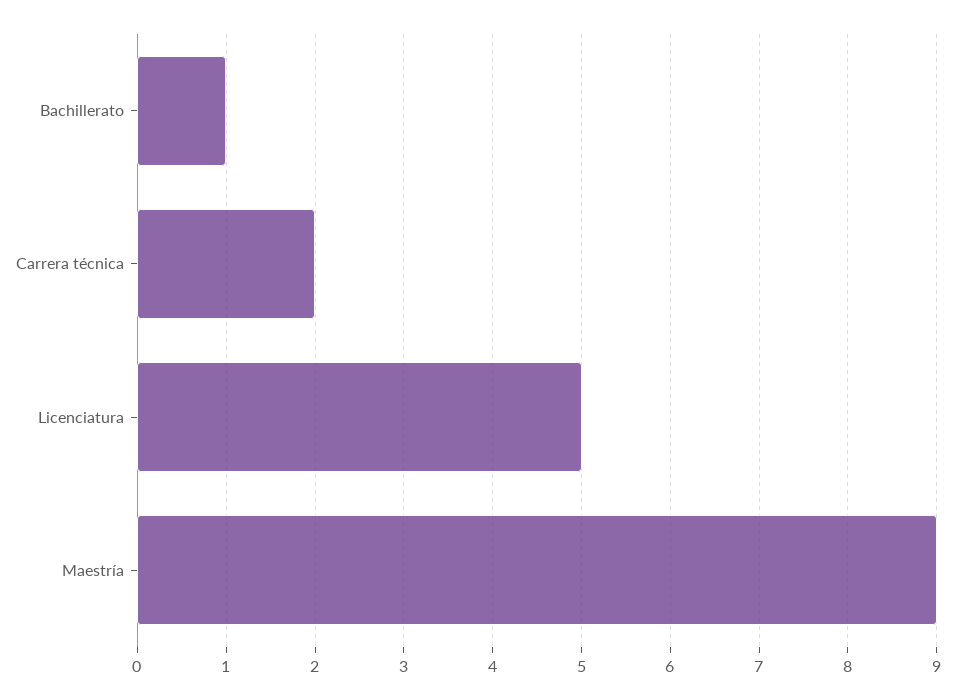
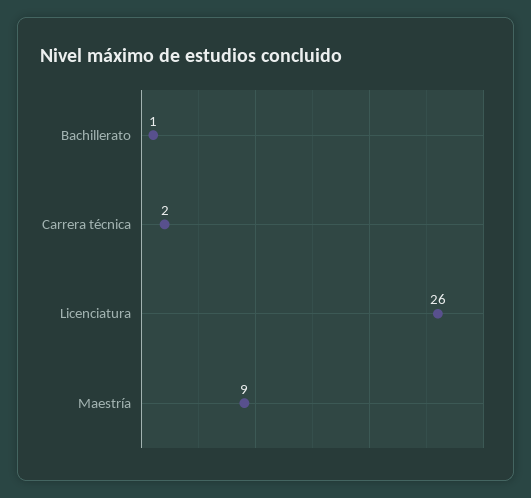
  {
    "Bachillerato": 1,
    "Carrera técnica": 2,
-   "Licenciatura": 5,
+   "Licenciatura": 26,
    "Maestría": 9
  }

